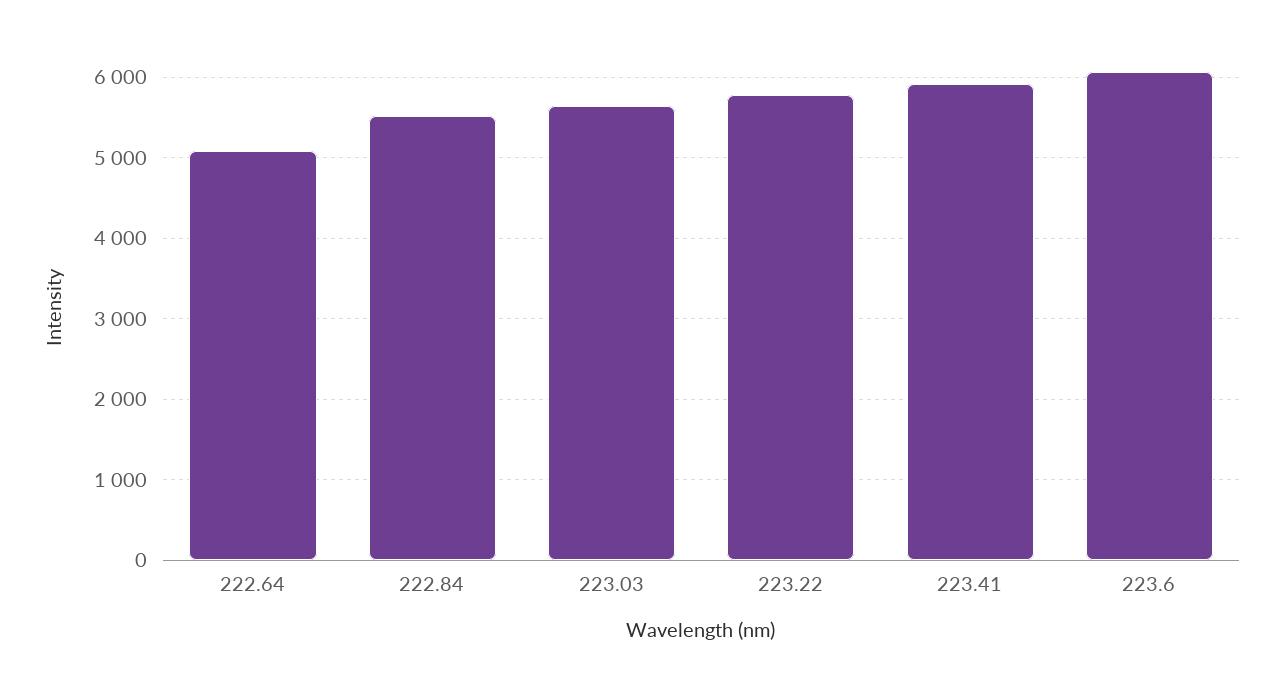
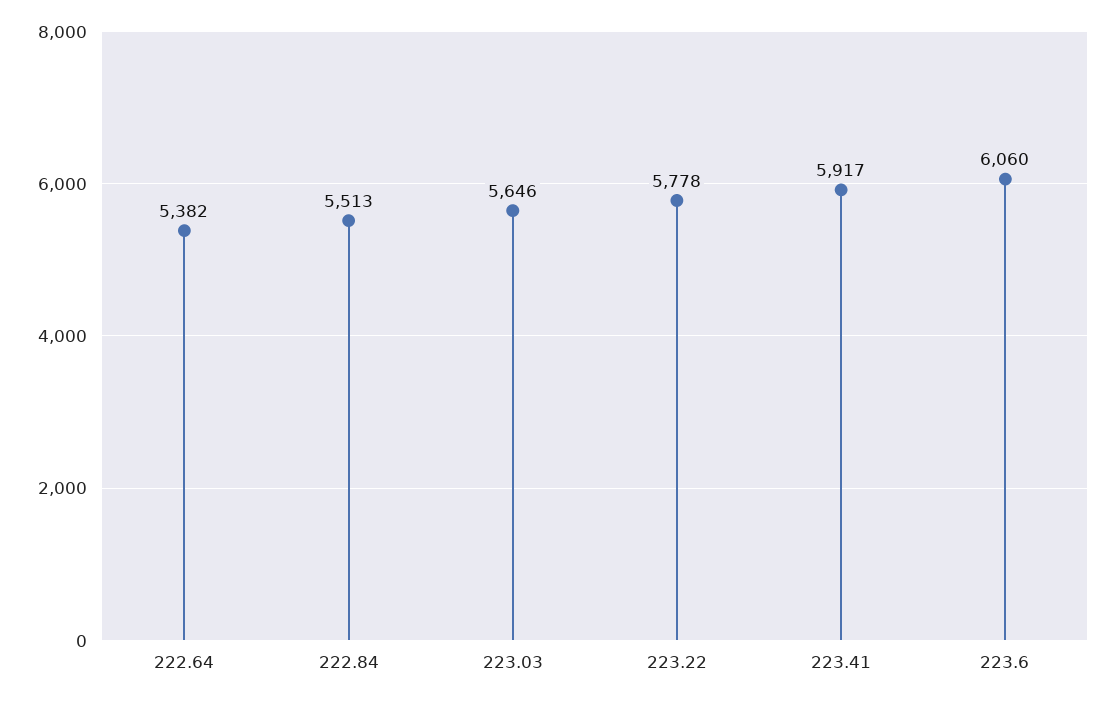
  {
-   "222.64": 5100,
+   "222.64": 5382,
    "222.84": 5513,
    "223.03": 5646,
    "223.22": 5778,
    "223.41": 5917,
    "223.6": 6060
  }

